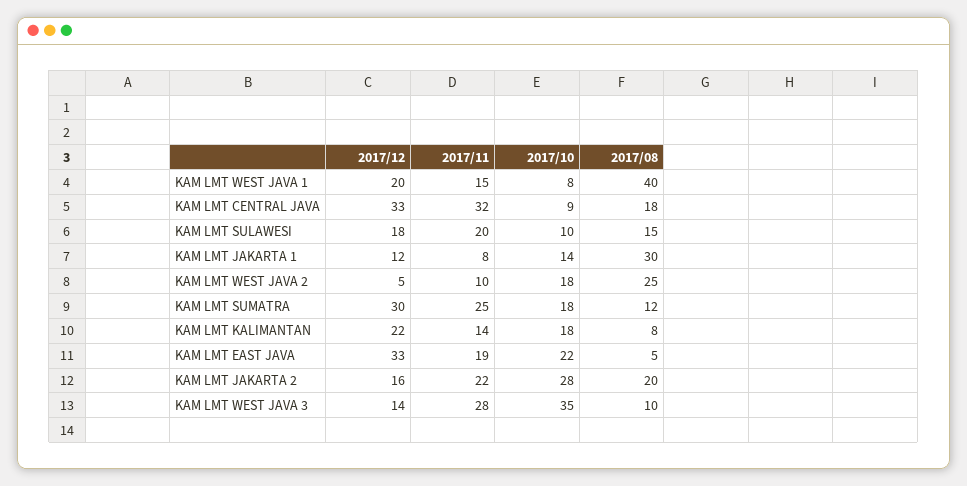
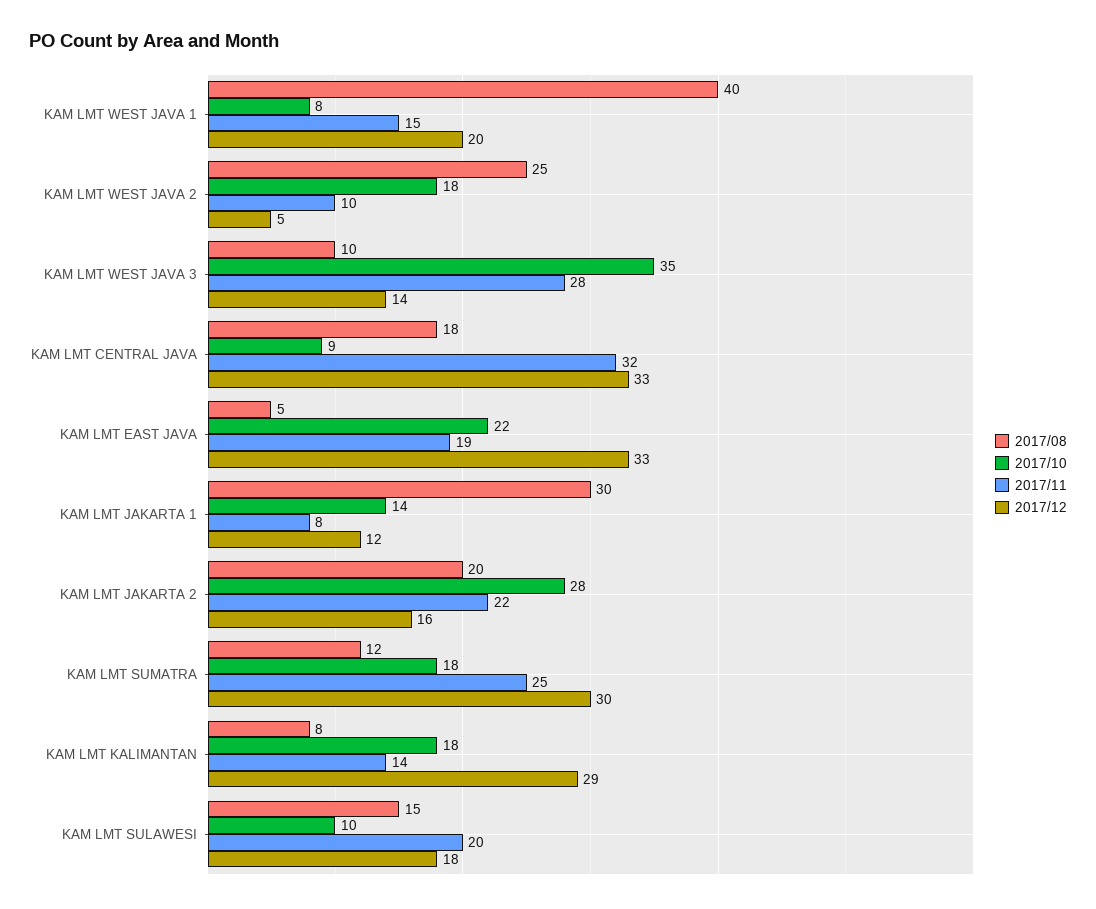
  {
    "2017/12": {
      "KAM LMT WEST JAVA 1": 20,
      "KAM LMT CENTRAL JAVA": 33,
      "KAM LMT SULAWESI": 18,
      "KAM LMT JAKARTA 1": 12,
      "KAM LMT WEST JAVA 2": 5,
      "KAM LMT SUMATRA": 30,
-     "KAM LMT KALIMANTAN": 22,
+     "KAM LMT KALIMANTAN": 29,
      "KAM LMT EAST JAVA": 33,
      "KAM LMT JAKARTA 2": 16,
      "KAM LMT WEST JAVA 3": 14
    },
    "2017/11": {
      "KAM LMT WEST JAVA 1": 15,
      "KAM LMT CENTRAL JAVA": 32,
      "KAM LMT SULAWESI": 20,
      "KAM LMT JAKARTA 1": 8,
      "KAM LMT WEST JAVA 2": 10,
      "KAM LMT SUMATRA": 25,
      "KAM LMT KALIMANTAN": 14,
      "KAM LMT EAST JAVA": 19,
      "KAM LMT JAKARTA 2": 22,
      "KAM LMT WEST JAVA 3": 28
    },
    "2017/10": {
      "KAM LMT WEST JAVA 1": 8,
      "KAM LMT CENTRAL JAVA": 9,
      "KAM LMT SULAWESI": 10,
      "KAM LMT JAKARTA 1": 14,
      "KAM LMT WEST JAVA 2": 18,
      "KAM LMT SUMATRA": 18,
      "KAM LMT KALIMANTAN": 18,
      "KAM LMT EAST JAVA": 22,
      "KAM LMT JAKARTA 2": 28,
      "KAM LMT WEST JAVA 3": 35
    },
    "2017/08": {
      "KAM LMT WEST JAVA 1": 40,
      "KAM LMT CENTRAL JAVA": 18,
      "KAM LMT SULAWESI": 15,
      "KAM LMT JAKARTA 1": 30,
      "KAM LMT WEST JAVA 2": 25,
      "KAM LMT SUMATRA": 12,
      "KAM LMT KALIMANTAN": 8,
      "KAM LMT EAST JAVA": 5,
      "KAM LMT JAKARTA 2": 20,
      "KAM LMT WEST JAVA 3": 10
    }
  }

